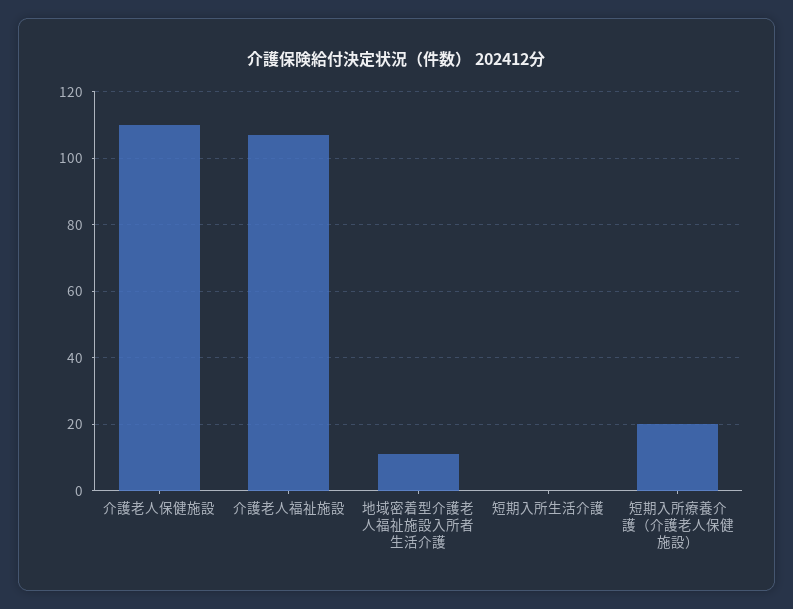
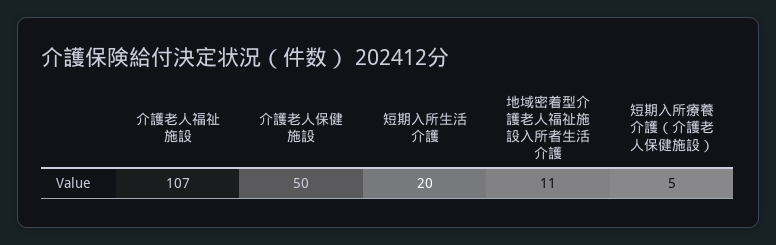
  {
-   "介護老人保健施設": 110,
+   "介護老人保健施設": 50,
    "介護老人福祉施設": 107,
    "地域密着型介護老人福祉施設入所者生活介護": 11,
-   "短期入所生活介護": 0,
+   "短期入所生活介護": 20,
-   "短期入所療養介護（介護老人保健施設）": 20
+   "短期入所療養介護（介護老人保健施設）": 5
  }

